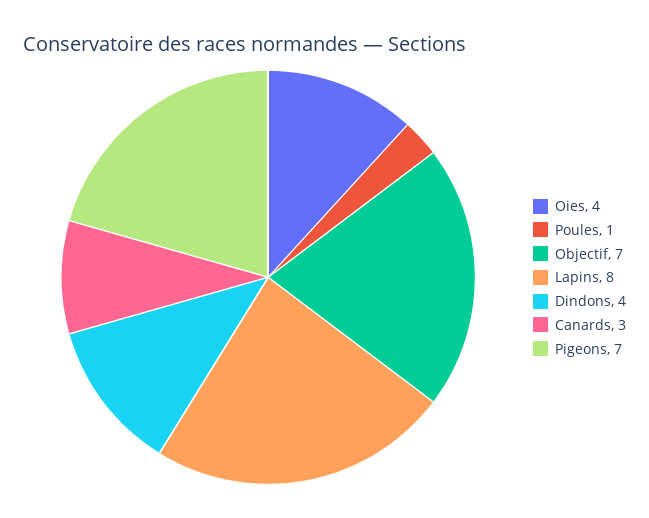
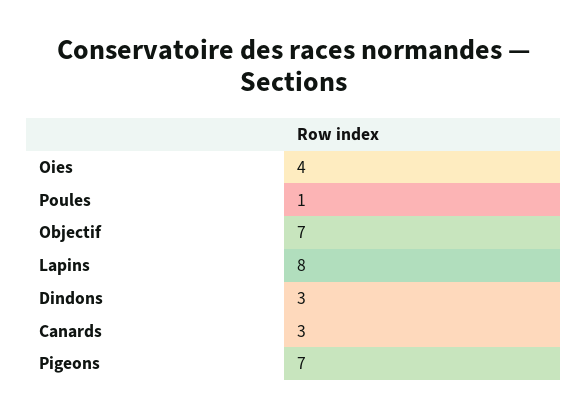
  {
    "Oies": 4,
    "Poules": 1,
    "Objectif": 7,
    "Lapins": 8,
-   "Dindons": 4,
+   "Dindons": 3,
    "Canards": 3,
    "Pigeons": 7
  }

